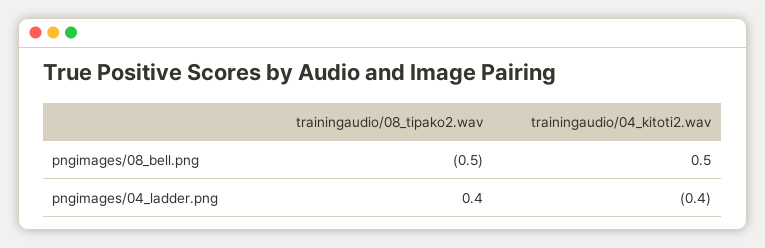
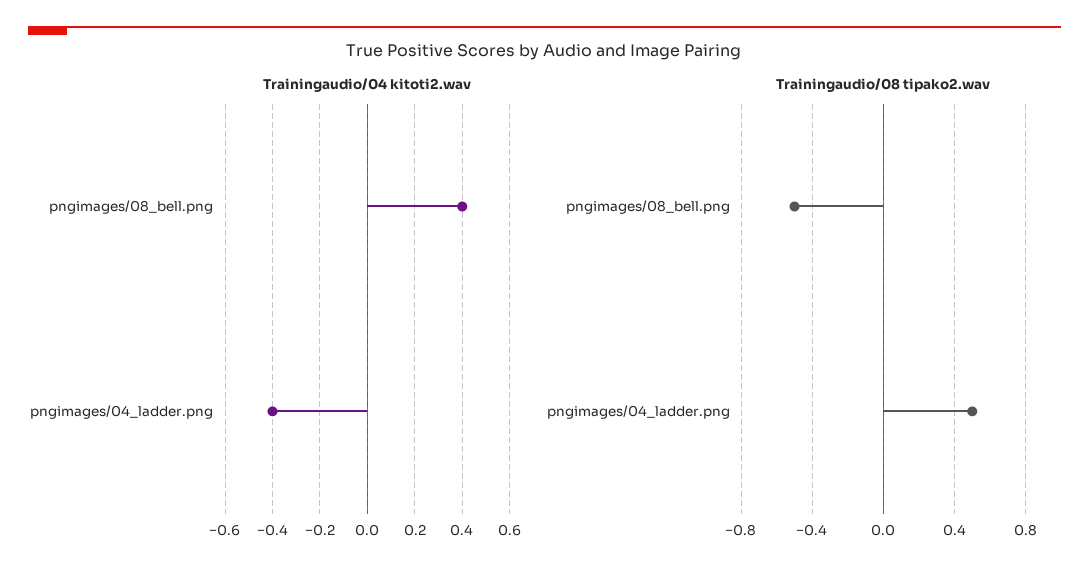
  {
    "trainingaudio/08_tipako2.wav": {
      "pngimages/08_bell.png": -0.5,
-     "pngimages/04_ladder.png": 0.4
+     "pngimages/04_ladder.png": 0.5
    },
    "trainingaudio/04_kitoti2.wav": {
-     "pngimages/08_bell.png": 0.5,
+     "pngimages/08_bell.png": 0.4,
      "pngimages/04_ladder.png": -0.4
    }
  }

